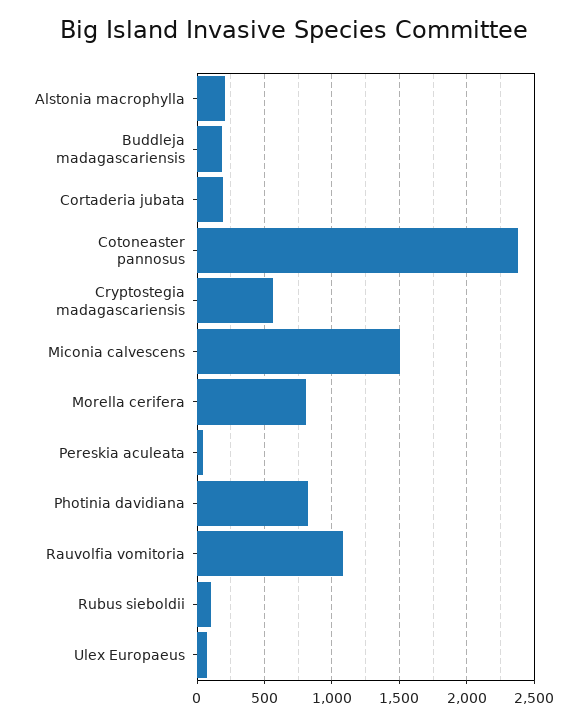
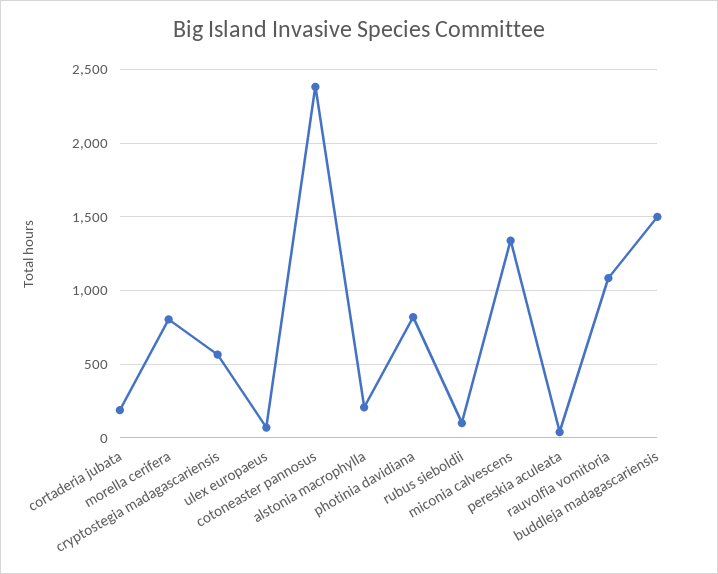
  {
    "Alstonia macrophylla": 200,
-   "Buddleja madagascariensis": 200,
+   "Buddleja madagascariensis": 1500,
    "Cortaderia jubata": 200,
    "Cotoneaster pannosus": 2400,
    "Cryptostegia madagascariensis": 550,
-   "Miconia calvescens": 1500,
+   "Miconia calvescens": 1350,
    "Morella cerifera": 800,
    "Pereskia aculeata": 50,
    "Photinia davidiana": 800,
    "Rauvolfia vomitoria": 1100,
    "Rubus sieboldii": 100,
    "Ulex Europaeus": 50
  }

